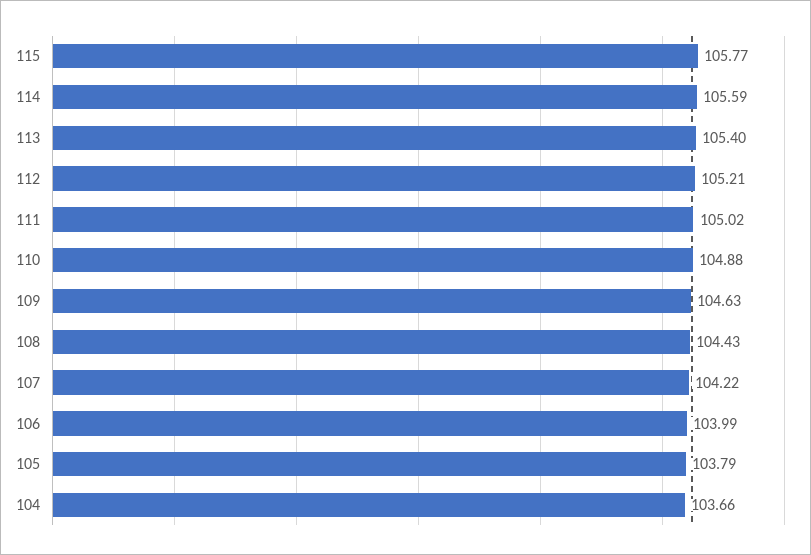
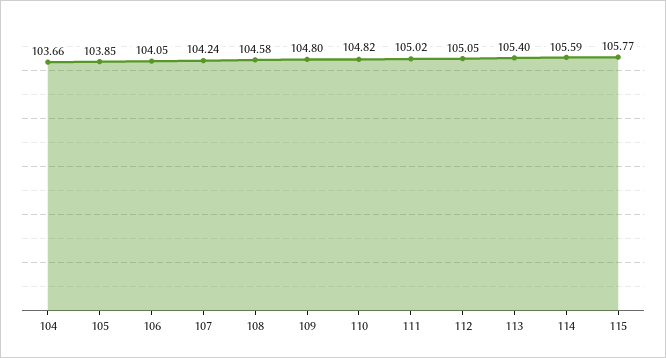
  {
    "115": 105.77,
    "114": 105.59,
    "113": 105.4,
-   "112": 105.21,
+   "112": 105.05,
    "111": 105.02,
-   "110": 104.88,
+   "110": 104.82,
-   "109": 104.63,
+   "109": 104.8,
-   "108": 104.43,
+   "108": 104.58,
-   "107": 104.22,
+   "107": 104.24,
-   "106": 103.99,
+   "106": 104.05,
-   "105": 103.79,
+   "105": 103.85,
    "104": 103.66
  }

